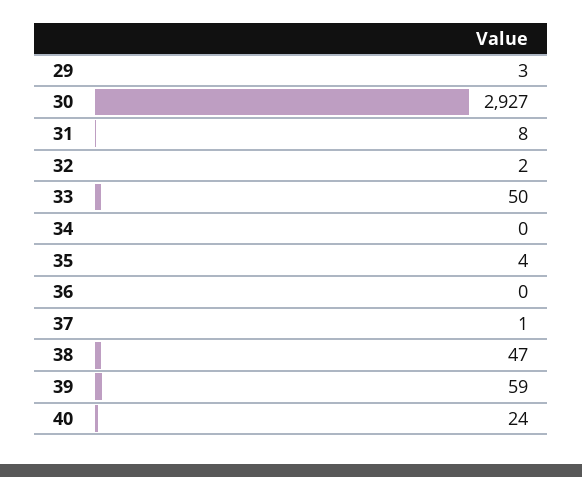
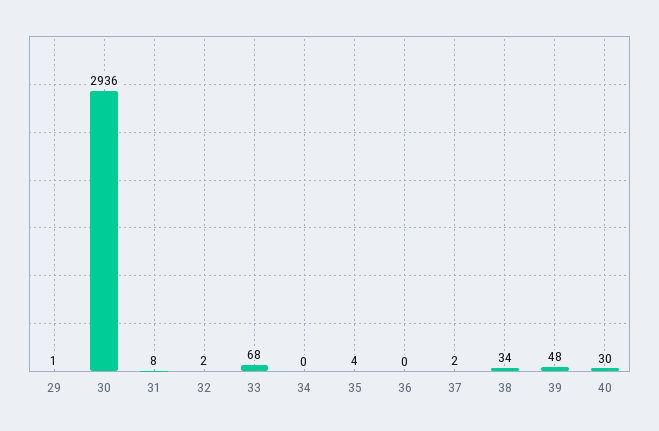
  {
-   "29": 3,
+   "29": 1,
-   "30": 2927,
+   "30": 2936,
    "31": 8,
    "32": 2,
-   "33": 50,
+   "33": 68,
    "34": 0,
    "35": 4,
    "36": 0,
-   "37": 1,
+   "37": 2,
-   "38": 47,
+   "38": 34,
-   "39": 59,
+   "39": 48,
-   "40": 24
+   "40": 30
  }

